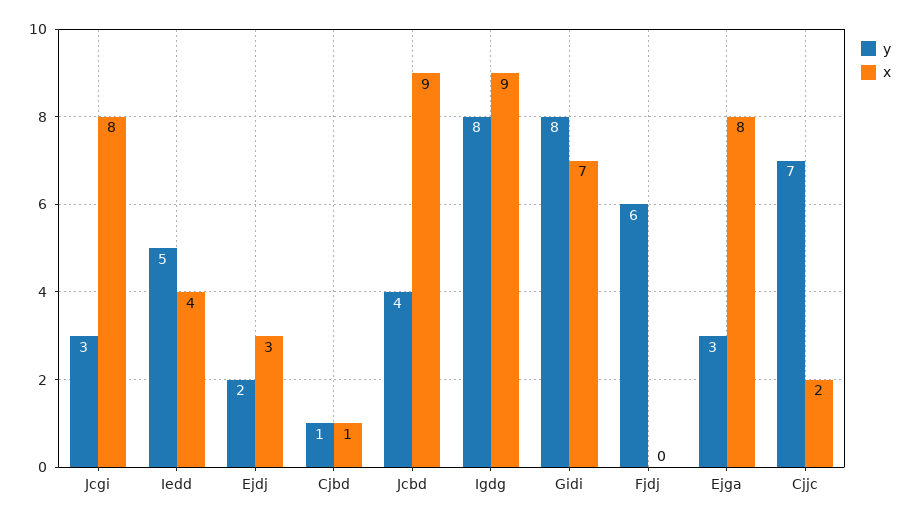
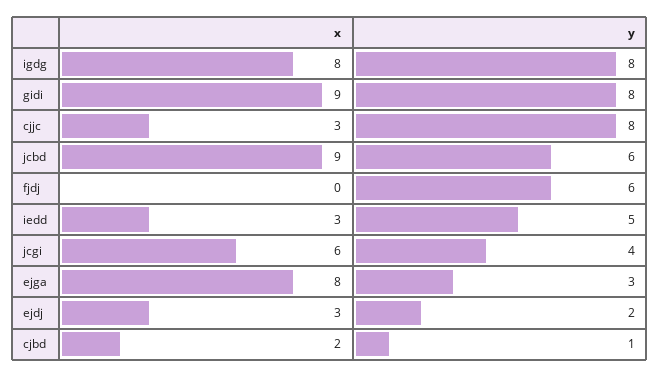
  {
    "y": {
-     "Jcgi": 3,
+     "Jcgi": 4,
      "Iedd": 5,
      "Ejdj": 2,
      "Cjbd": 1,
-     "Jcbd": 4,
+     "Jcbd": 6,
      "Igdg": 8,
      "Gidi": 8,
      "Fjdj": 6,
      "Ejga": 3,
-     "Cjjc": 7
+     "Cjjc": 8
    },
    "x": {
-     "Jcgi": 8,
+     "Jcgi": 6,
-     "Iedd": 4,
+     "Iedd": 3,
      "Ejdj": 3,
-     "Cjbd": 1,
+     "Cjbd": 2,
      "Jcbd": 9,
-     "Igdg": 9,
+     "Igdg": 8,
-     "Gidi": 7,
+     "Gidi": 9,
      "Fjdj": 0,
      "Ejga": 8,
-     "Cjjc": 2
+     "Cjjc": 3
    }
  }

